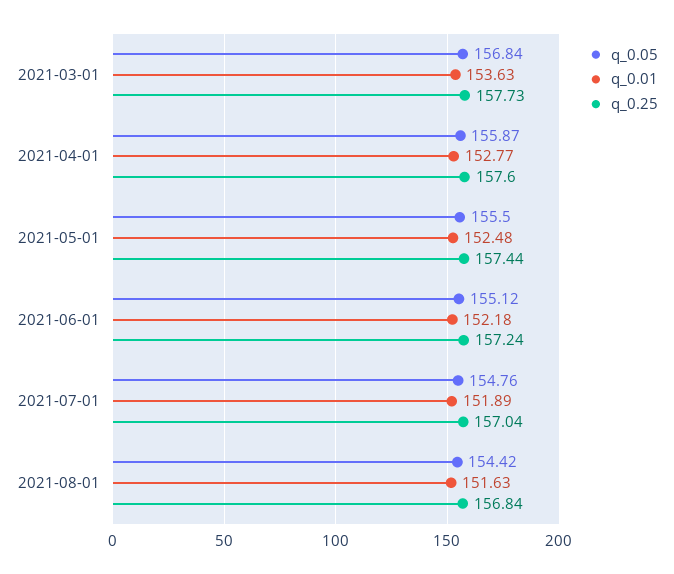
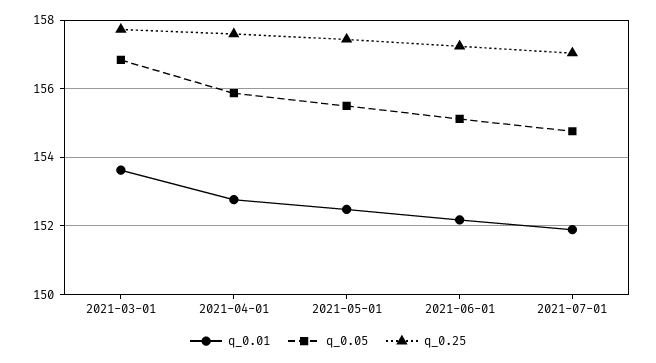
  {
    "q_0.05": {
      "2021-03-01": 156.84,
      "2021-04-01": 155.87,
      "2021-05-01": 155.5,
      "2021-06-01": 155.12,
-     "2021-07-01": 154.76,
+     "2021-07-01": 154.76
-     "2021-08-01": 154.42
    },
    "q_0.01": {
      "2021-03-01": 153.63,
      "2021-04-01": 152.77,
      "2021-05-01": 152.48,
      "2021-06-01": 152.18,
-     "2021-07-01": 151.89,
+     "2021-07-01": 151.89
-     "2021-08-01": 151.63
    },
    "q_0.25": {
      "2021-03-01": 157.73,
      "2021-04-01": 157.6,
      "2021-05-01": 157.44,
      "2021-06-01": 157.24,
-     "2021-07-01": 157.04,
+     "2021-07-01": 157.04
-     "2021-08-01": 156.84
    }
  }

